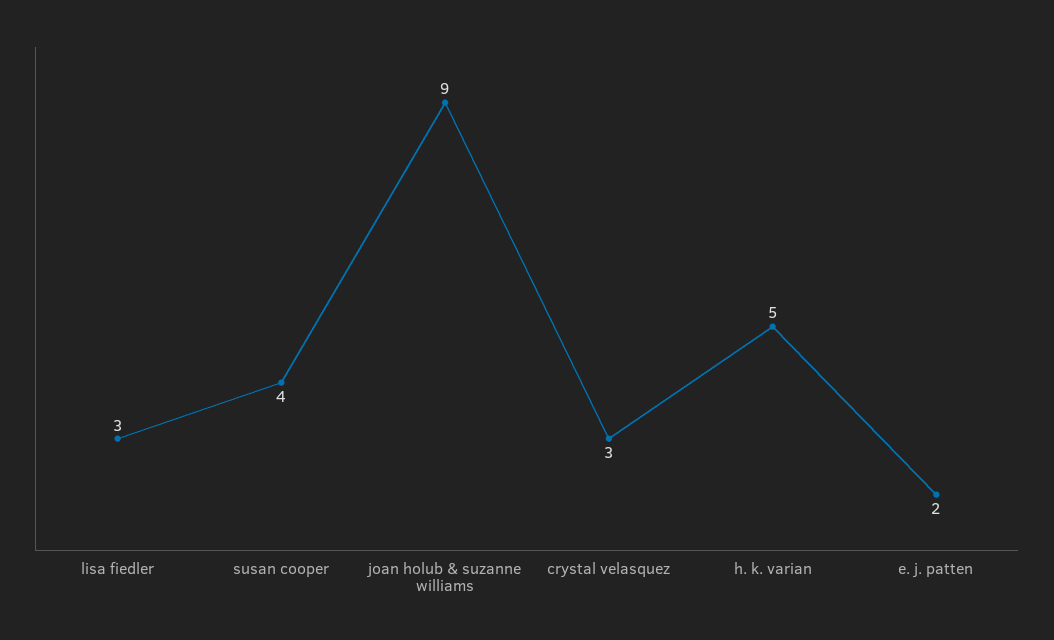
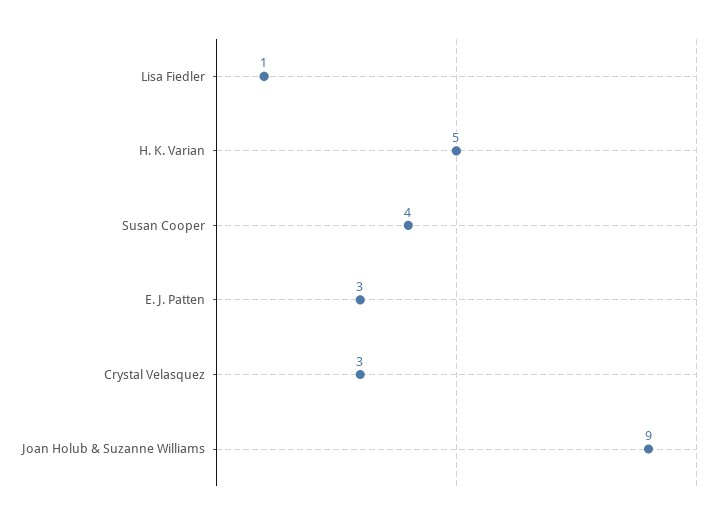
  {
-   "lisa fiedler": 3,
+   "lisa fiedler": 1,
    "susan cooper": 4,
    "joan holub & suzanne williams": 9,
    "crystal velasquez": 3,
    "h. k. varian": 5,
-   "e. j. patten": 2
+   "e. j. patten": 3
  }

